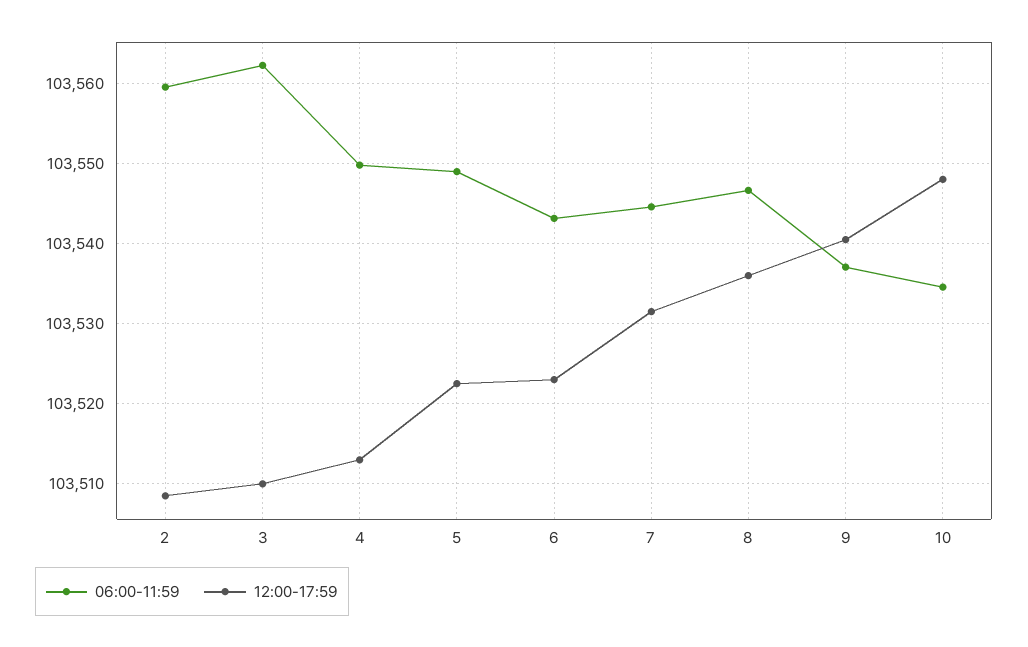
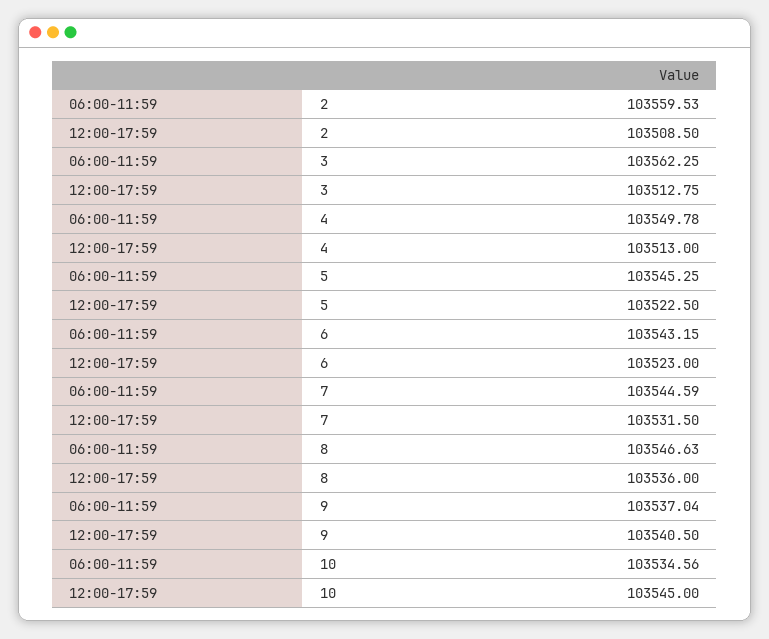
  {
    "06:00-11:59": {
      "2": 103559.53,
      "3": 103562.25,
      "4": 103549.78,
-     "5": 103549,
+     "5": 103545.25,
      "6": 103543.15,
      "7": 103544.59,
      "8": 103546.63,
      "9": 103537.04,
      "10": 103534.56
    },
    "12:00-17:59": {
      "2": 103508.5,
-     "3": 103510,
+     "3": 103512.75,
      "4": 103513,
      "5": 103522.5,
      "6": 103523,
      "7": 103531.5,
      "8": 103536,
      "9": 103540.5,
-     "10": 103548
+     "10": 103545
    }
  }

